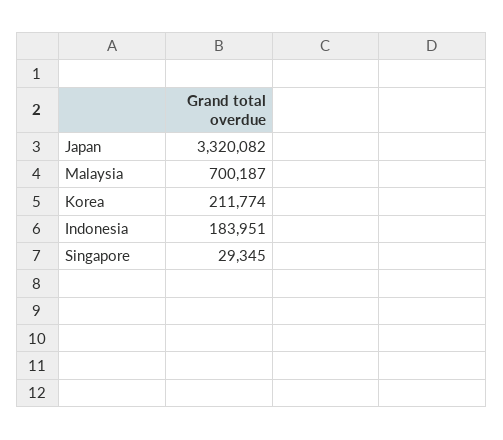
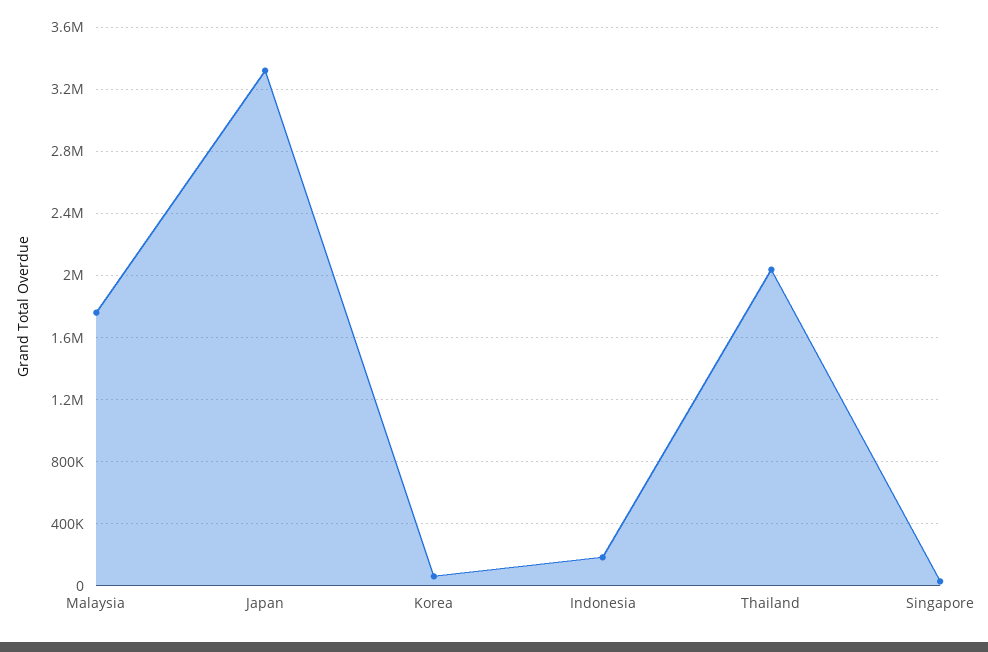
  {
    "Japan": 3320082,
-   "Malaysia": 700187,
+   "Malaysia": 1750000,
-   "Korea": 211774,
+   "Korea": 50000,
    "Indonesia": 183951,
-   "Singapore": 29345
+   "Singapore": 29345,
+   "Thailand": 2050000
  }

